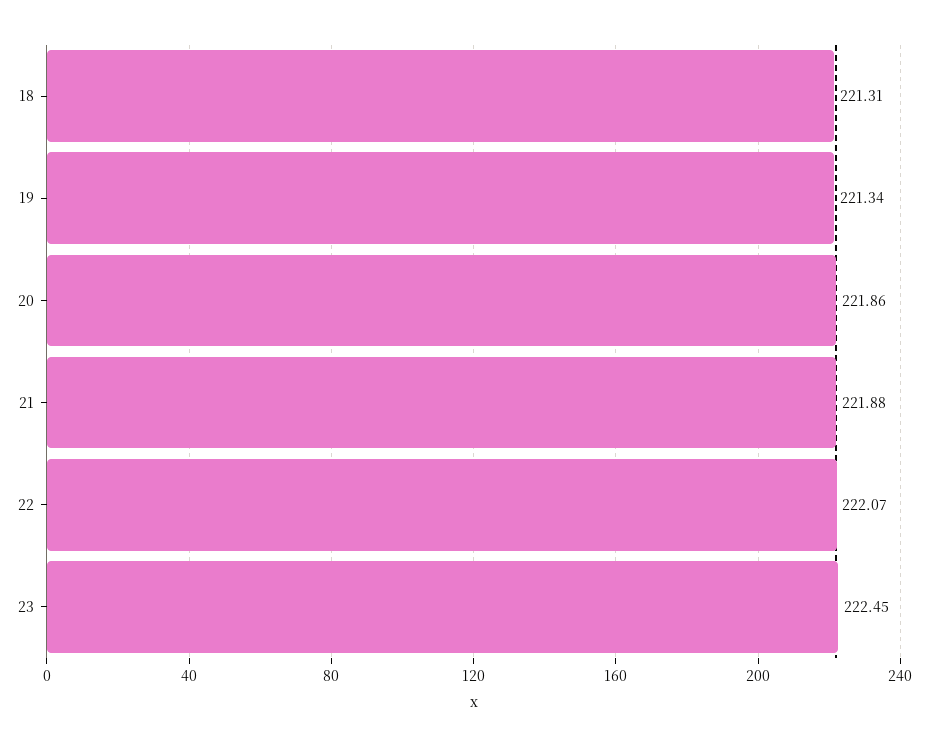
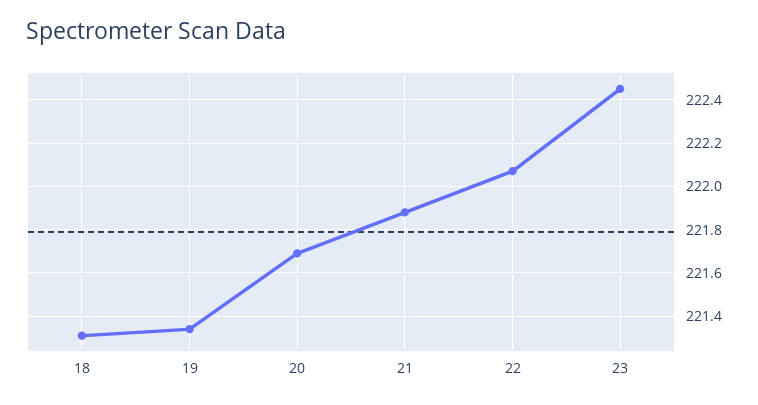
  {
    "18": 221.31,
    "19": 221.34,
-   "20": 221.86,
+   "20": 221.7,
    "21": 221.88,
    "22": 222.07,
    "23": 222.45
  }

